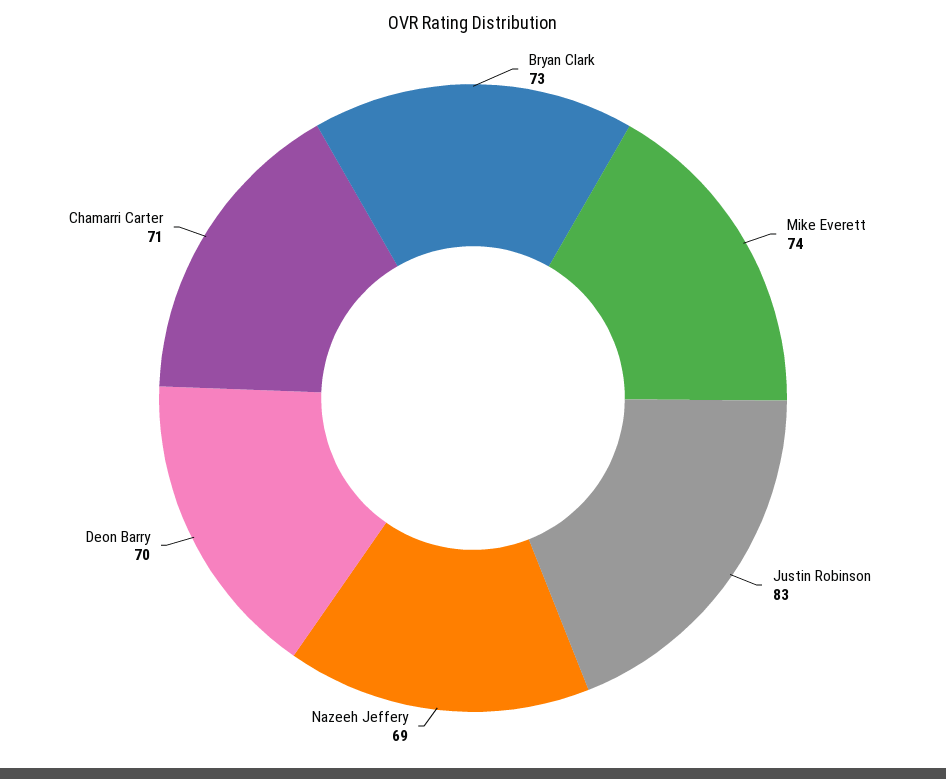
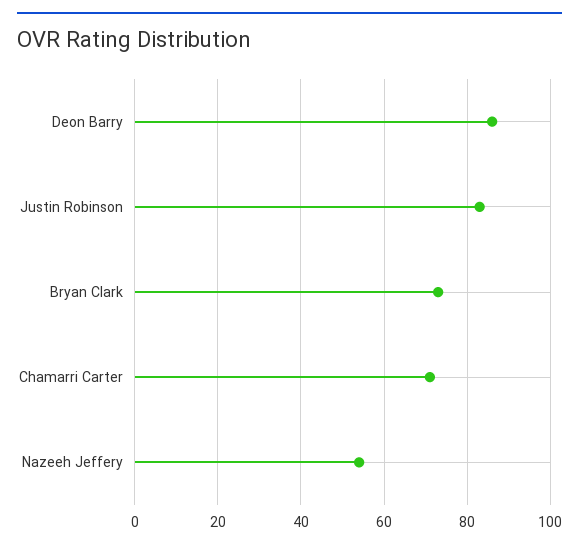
  {
    "Bryan Clark": 73,
-   "Mike Everett": 74,
    "Justin Robinson": 83,
-   "Nazeeh Jeffery": 69,
+   "Nazeeh Jeffery": 55,
-   "Deon Barry": 70,
+   "Deon Barry": 85,
    "Chamarri Carter": 71
  }

